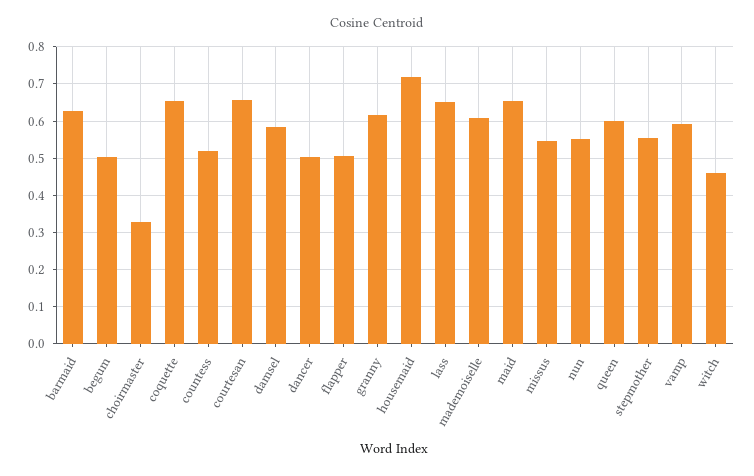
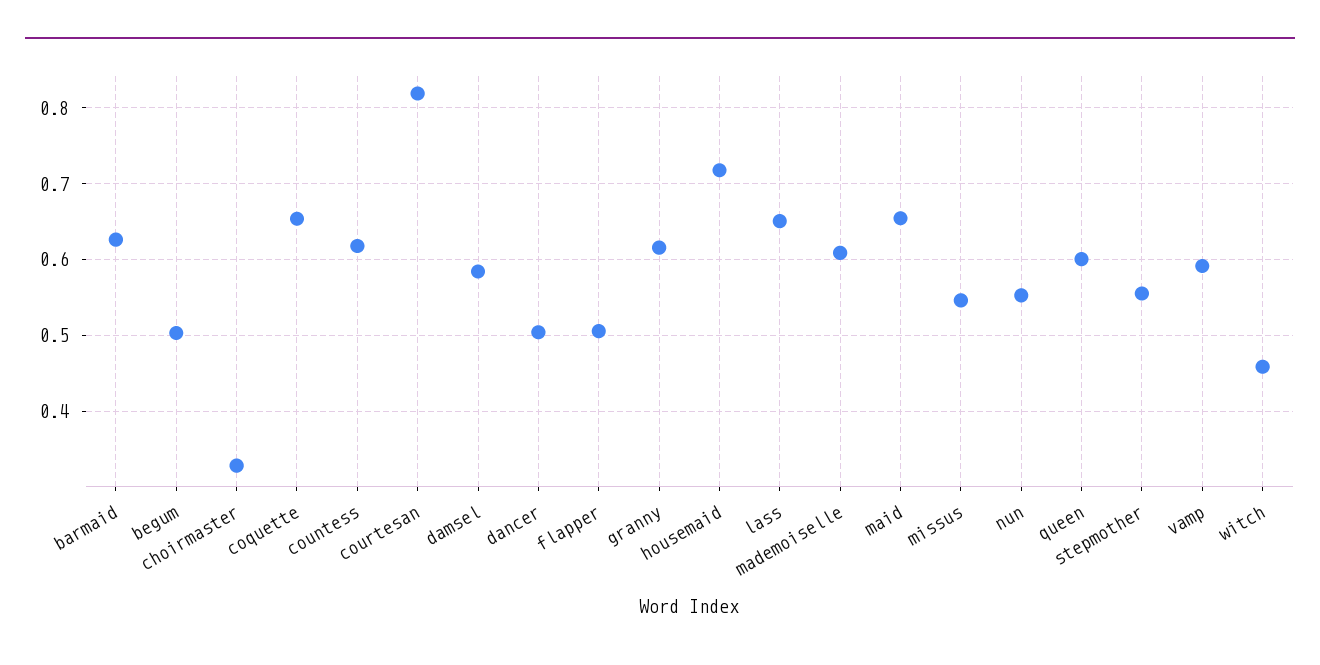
  {
    "barmaid": 0.63,
    "begum": 0.5,
    "choirmaster": 0.33,
    "coquette": 0.65,
-   "countess": 0.52,
+   "countess": 0.62,
-   "courtesan": 0.66,
+   "courtesan": 0.82,
    "damsel": 0.58,
    "dancer": 0.5,
    "flapper": 0.51,
    "granny": 0.62,
    "housemaid": 0.72,
    "lass": 0.65,
    "mademoiselle": 0.61,
    "maid": 0.65,
    "missus": 0.55,
    "nun": 0.55,
    "queen": 0.6,
    "stepmother": 0.56,
    "vamp": 0.59,
    "witch": 0.46
  }

